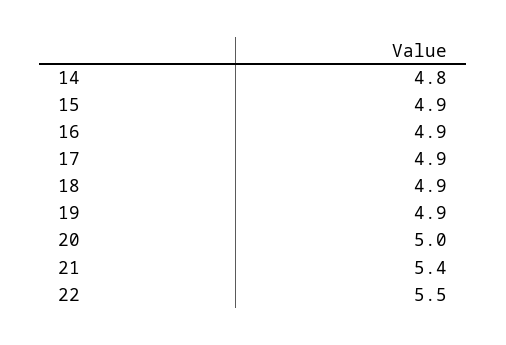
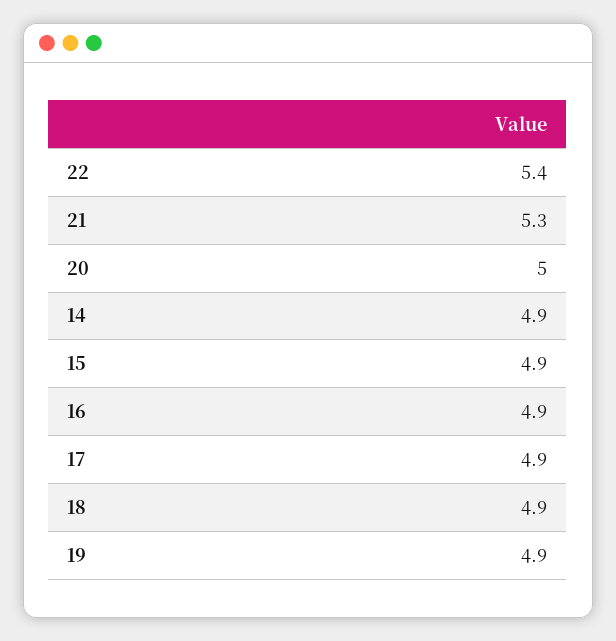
  {
-   "14": 4.8,
+   "14": 4.9,
    "15": 4.9,
    "16": 4.9,
    "17": 4.9,
    "18": 4.9,
    "19": 4.9,
    "20": 5,
-   "21": 5.4,
+   "21": 5.3,
-   "22": 5.5
+   "22": 5.4
  }

